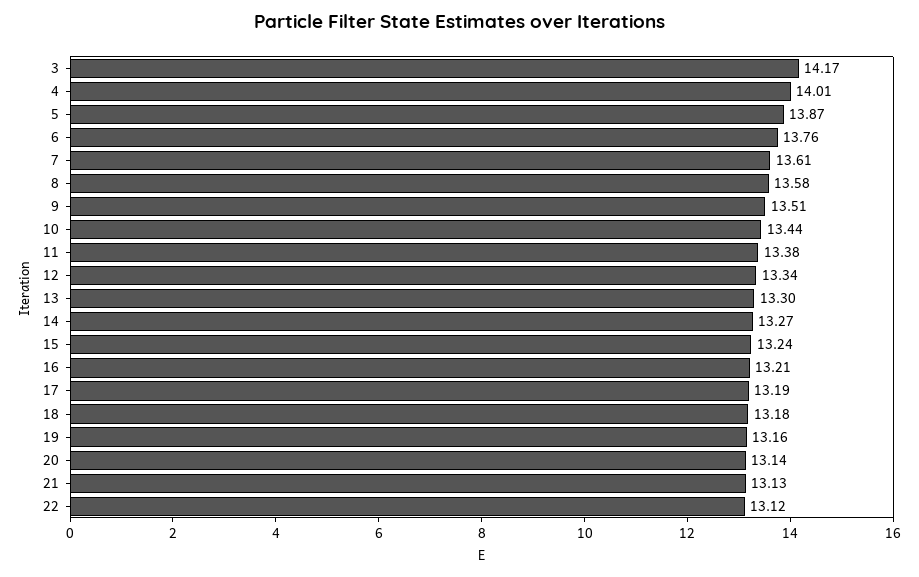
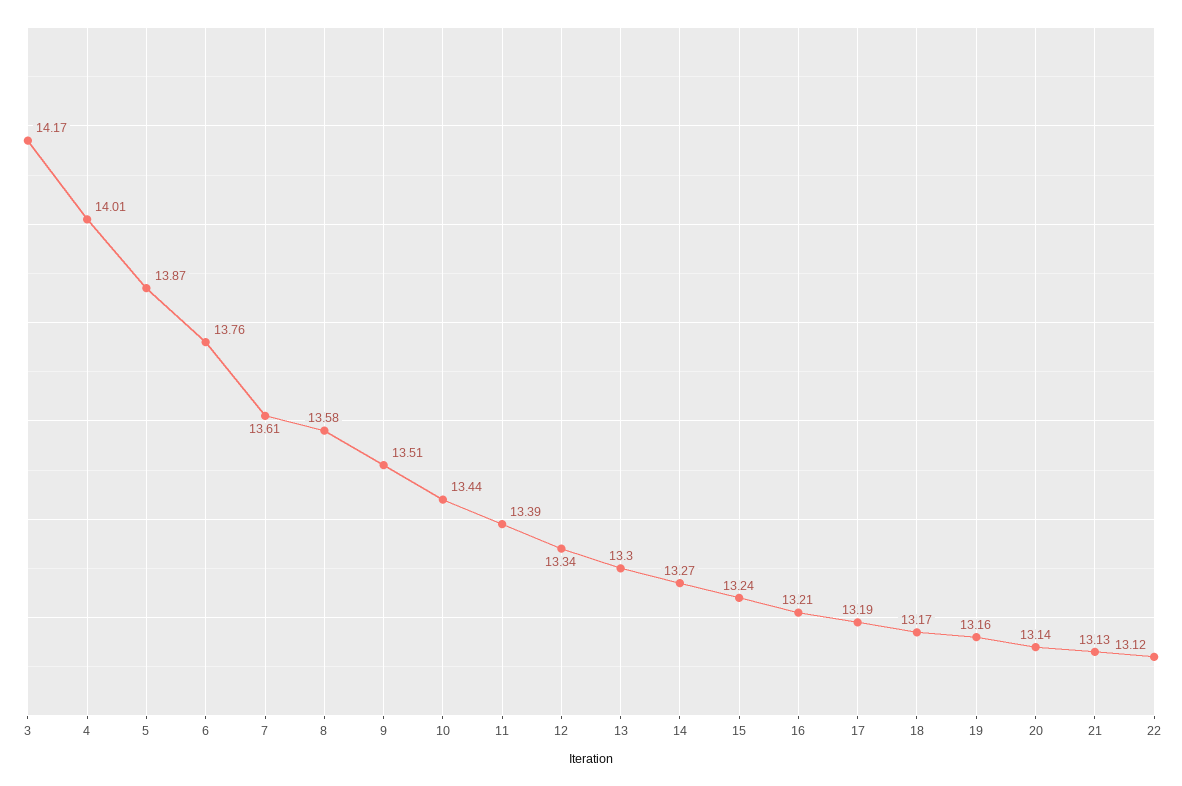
  {
    "3": 14.17,
    "4": 14.01,
    "5": 13.87,
    "6": 13.76,
    "7": 13.61,
    "8": 13.58,
    "9": 13.51,
    "10": 13.44,
-   "11": 13.38,
+   "11": 13.39,
    "12": 13.34,
    "13": 13.3,
    "14": 13.27,
    "15": 13.24,
    "16": 13.21,
    "17": 13.19,
-   "18": 13.18,
+   "18": 13.17,
    "19": 13.16,
    "20": 13.14,
    "21": 13.13,
    "22": 13.12
  }

